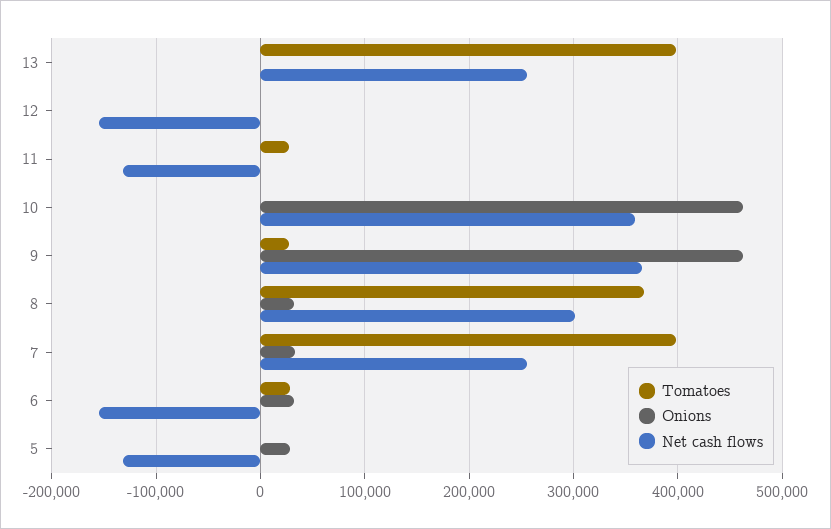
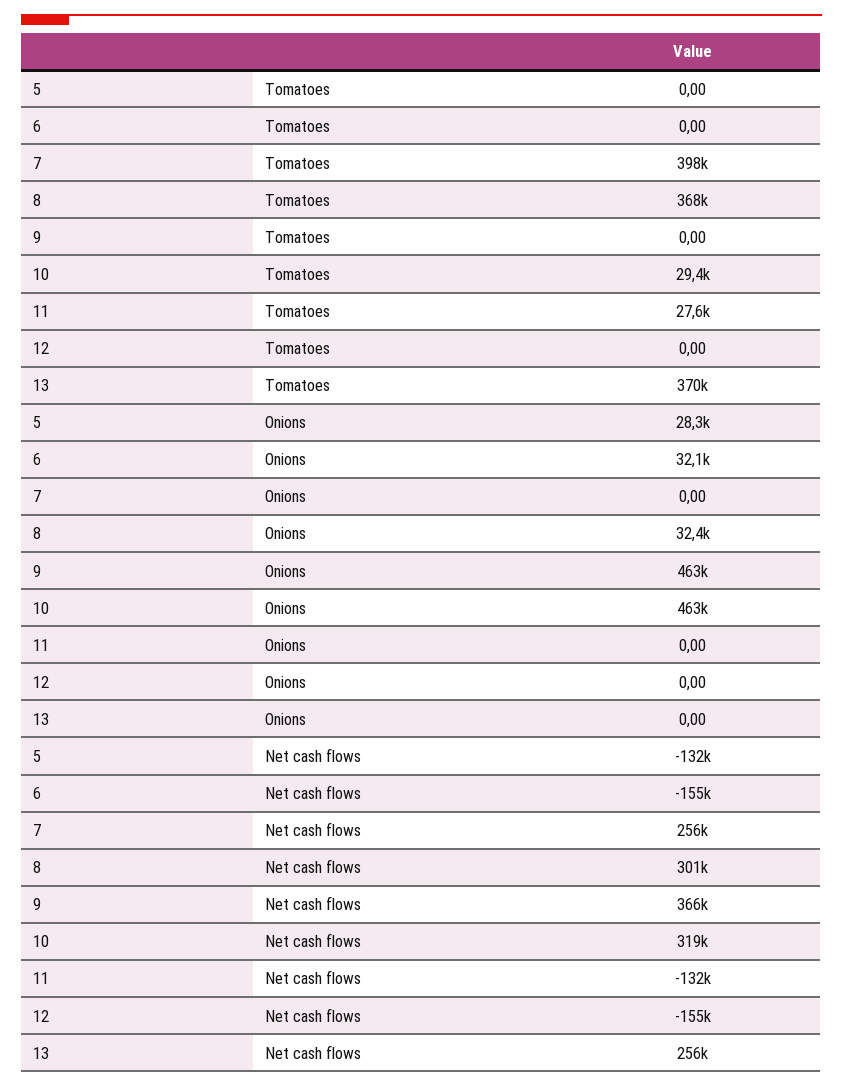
  {
    "Tomatoes": {
-     "13": 400000,
+     "13": 370000,
      "12": 0,
      "11": 27600,
-     "10": 0,
+     "10": 29400,
-     "9": 30000,
+     "9": 0,
      "8": 368000,
      "7": 398000,
-     "6": 30000,
+     "6": 0,
      "5": 0
    },
    "Onions": {
      "13": 0,
      "12": 0,
      "11": 0,
      "10": 463000,
      "9": 463000,
      "8": 32400,
-     "7": 30000,
+     "7": 0,
      "6": 32100,
      "5": 28300
    },
    "Net cash flows": {
      "13": 256000,
      "12": -155000,
      "11": -132000,
-     "10": 360000,
+     "10": 319000,
      "9": 366000,
      "8": 301000,
      "7": 256000,
      "6": -155000,
      "5": -132000
    }
  }

